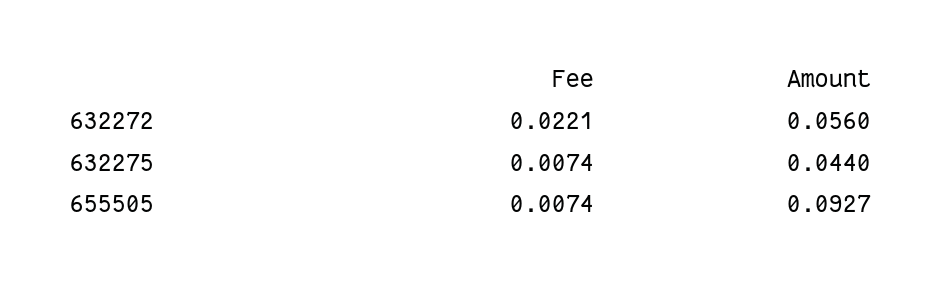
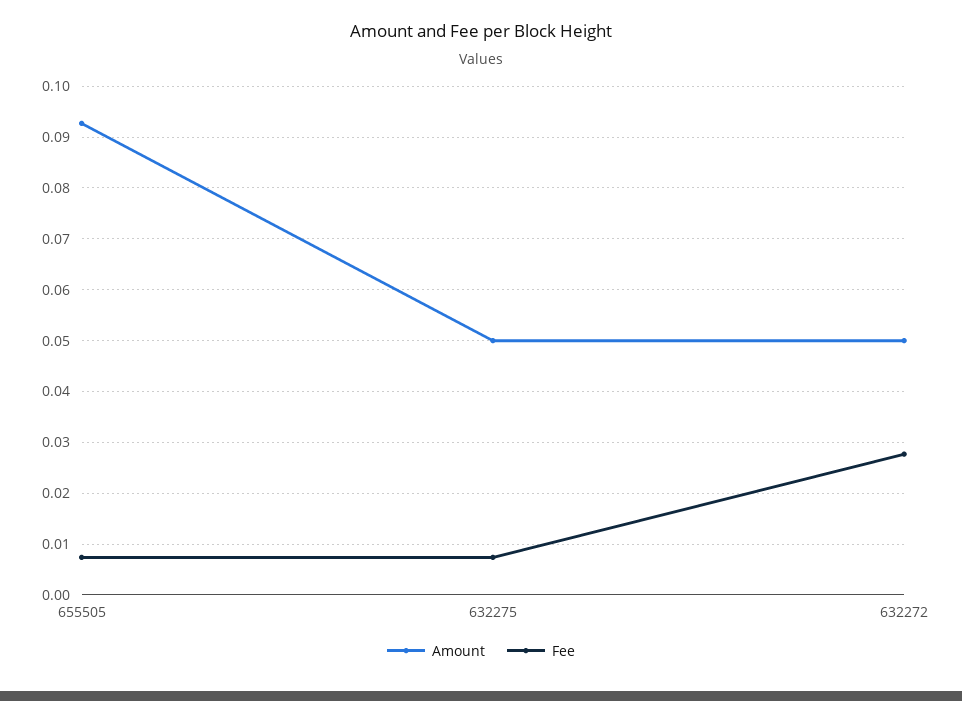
  {
    "Fee": {
-     "632272": 0.0221,
+     "632272": 0.028,
      "632275": 0.0074,
      "655505": 0.0074
    },
    "Amount": {
-     "632272": 0.056,
+     "632272": 0.05,
-     "632275": 0.044,
+     "632275": 0.05,
      "655505": 0.0927
    }
  }

